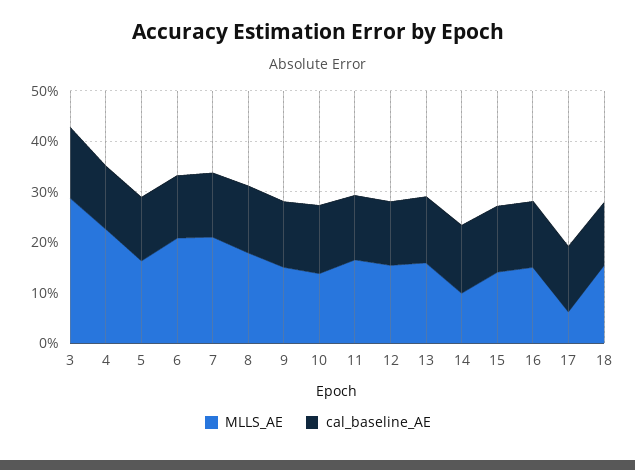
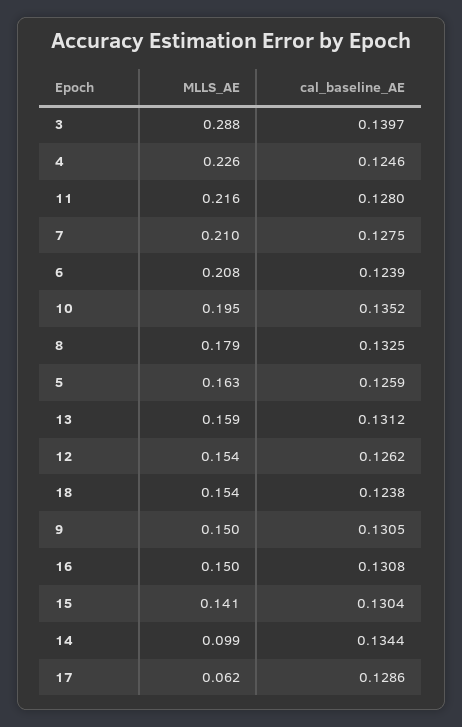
  {
    "MLLS_AE": {
      "3": 0.288,
      "4": 0.226,
      "5": 0.163,
      "6": 0.208,
      "7": 0.21,
      "8": 0.179,
      "9": 0.15,
-     "10": 0.14,
+     "10": 0.195,
-     "11": 0.16,
+     "11": 0.216,
      "12": 0.154,
      "13": 0.159,
      "14": 0.099,
      "15": 0.141,
      "16": 0.15,
      "17": 0.062,
      "18": 0.154
    },
    "cal_baseline_AE": {
      "3": 0.1397,
      "4": 0.1246,
      "5": 0.1259,
      "6": 0.1239,
      "7": 0.1275,
      "8": 0.1325,
      "9": 0.1305,
      "10": 0.1352,
      "11": 0.128,
      "12": 0.1262,
      "13": 0.1312,
      "14": 0.1344,
      "15": 0.1304,
      "16": 0.1308,
      "17": 0.1286,
      "18": 0.1238
    }
  }

